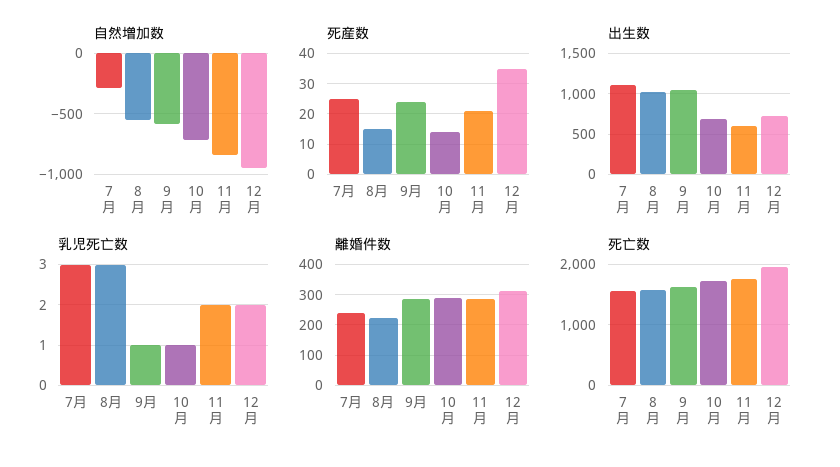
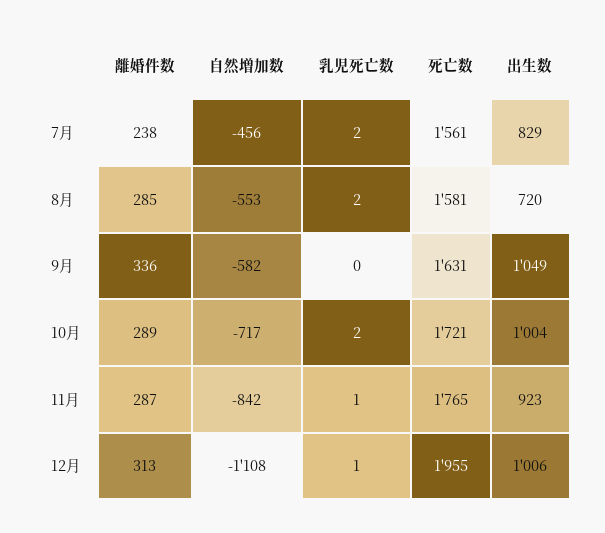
  {
    "自然増加数": {
-     "7月": -300,
+     "7月": -456,
      "8月": -553,
      "9月": -582,
      "10月": -717,
      "11月": -842,
-     "12月": -950
+     "12月": -1108
    },
-   "死産数": {
-     "7月": 25,
-     "8月": 15,
-     "9月": 25,
-     "10月": 15,
-     "11月": 20,
-     "12月": 35
-   },
    "出生数": {
-     "7月": 1100,
+     "7月": 829,
-     "8月": 1000,
+     "8月": 720,
      "9月": 1049,
-     "10月": 700,
+     "10月": 1004,
-     "11月": 600,
+     "11月": 923,
-     "12月": 700
+     "12月": 1006
    },
    "乳児死亡数": {
-     "7月": 3,
+     "7月": 2,
-     "8月": 3,
+     "8月": 2,
-     "9月": 1,
+     "9月": 0,
-     "10月": 1,
+     "10月": 2,
-     "11月": 2,
+     "11月": 1,
-     "12月": 2
+     "12月": 1
    },
    "離婚件数": {
      "7月": 238,
-     "8月": 220,
+     "8月": 285,
-     "9月": 280,
+     "9月": 336,
      "10月": 289,
      "11月": 287,
      "12月": 313
    },
    "死亡数": {
      "7月": 1561,
      "8月": 1581,
      "9月": 1631,
      "10月": 1721,
      "11月": 1765,
      "12月": 1955
    }
  }

